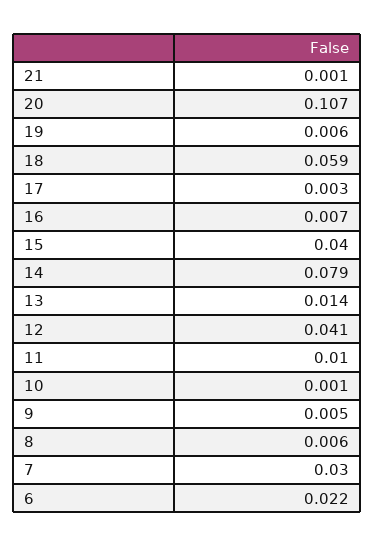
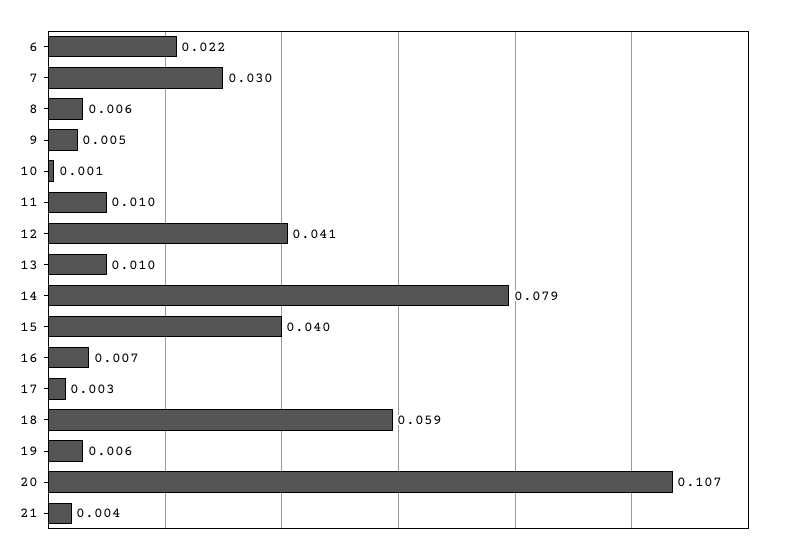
  {
-   "21": 0.001,
+   "21": 0.004,
    "20": 0.107,
    "19": 0.006,
    "18": 0.059,
    "17": 0.003,
    "16": 0.007,
    "15": 0.04,
    "14": 0.079,
-   "13": 0.014,
+   "13": 0.01,
    "12": 0.041,
    "11": 0.01,
    "10": 0.001,
    "9": 0.005,
    "8": 0.006,
    "7": 0.03,
    "6": 0.022
  }

